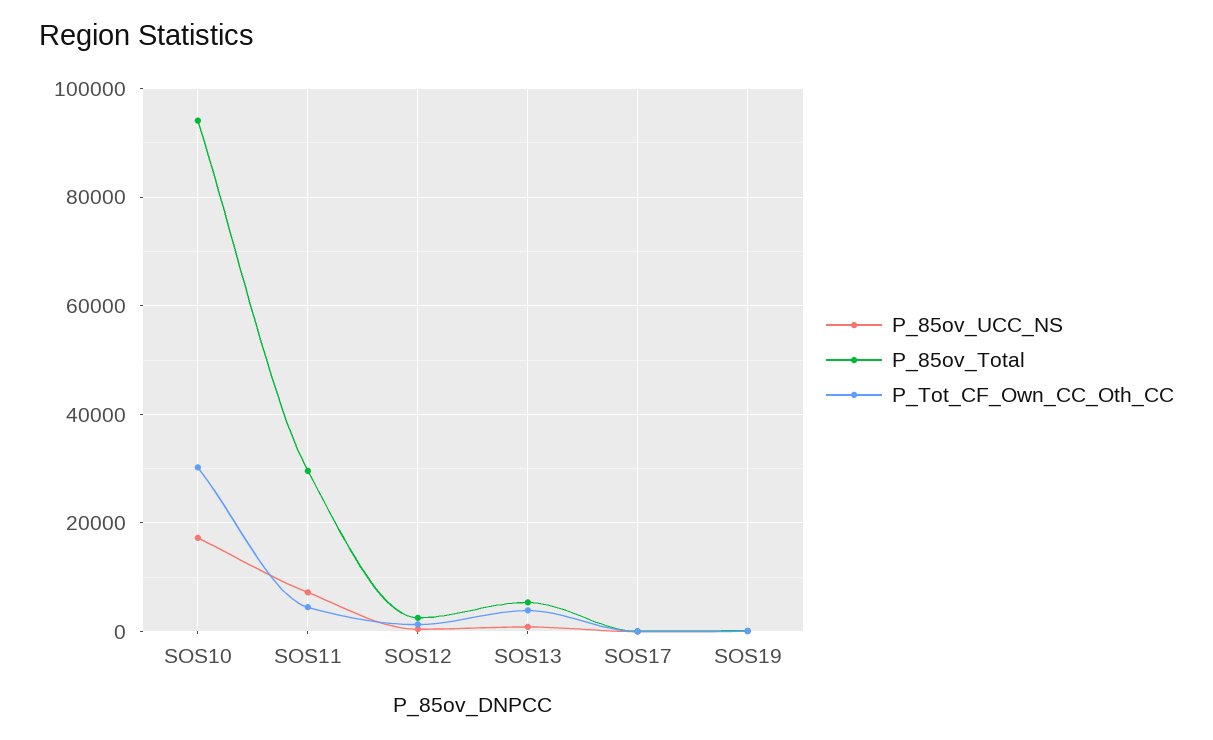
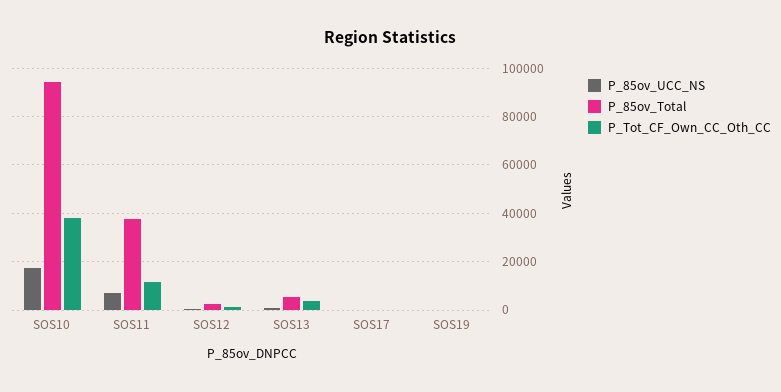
  {
    "P_85ov_UCC_NS": {
      "SOS10": 18000,
      "SOS11": 8000,
      "SOS12": 0,
      "SOS13": 0,
      "SOS17": 0,
      "SOS19": 0
    },
    "P_85ov_Total": {
      "SOS10": 94000,
-     "SOS11": 30000,
+     "SOS11": 37500,
      "SOS12": 2000,
      "SOS13": 6000,
      "SOS17": 0,
      "SOS19": 0
    },
    "P_Tot_CF_Own_CC_Oth_CC": {
-     "SOS10": 30000,
+     "SOS10": 37500,
-     "SOS11": 4000,
+     "SOS11": 12500,
      "SOS12": 2000,
      "SOS13": 4000,
      "SOS17": 0,
      "SOS19": 0
    }
  }

